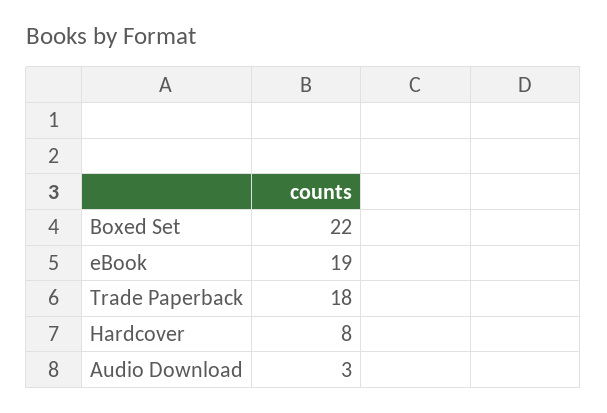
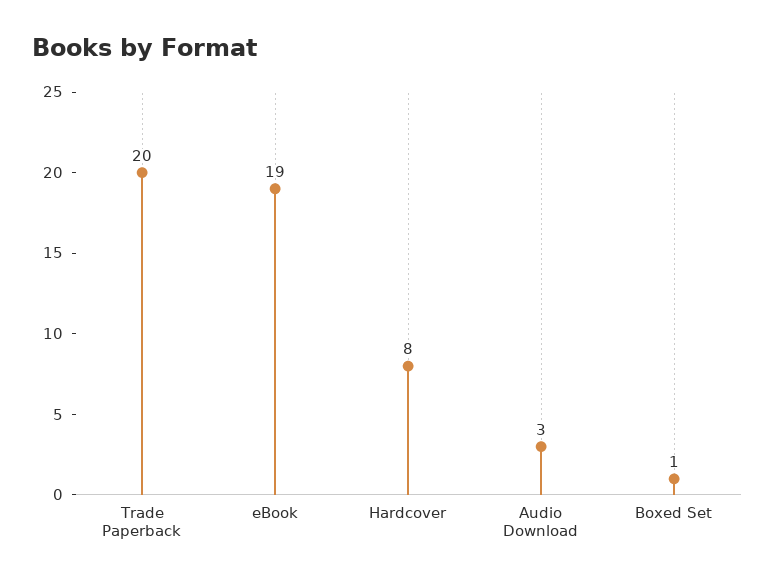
  {
-   "Boxed Set": 22,
+   "Boxed Set": 1,
    "eBook": 19,
-   "Trade Paperback": 18,
+   "Trade Paperback": 20,
    "Hardcover": 8,
    "Audio Download": 3
  }

